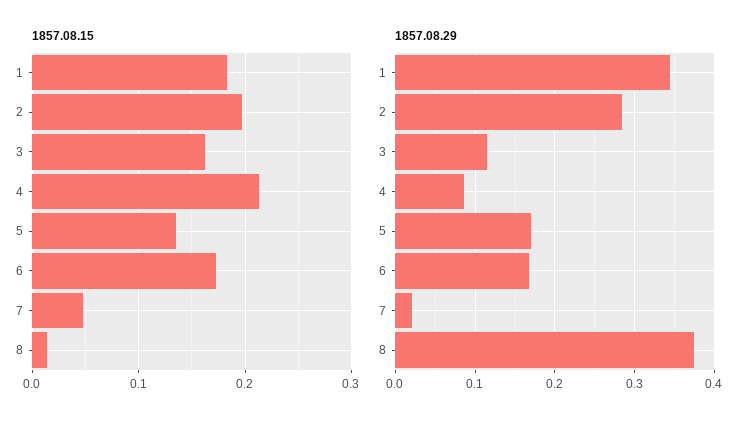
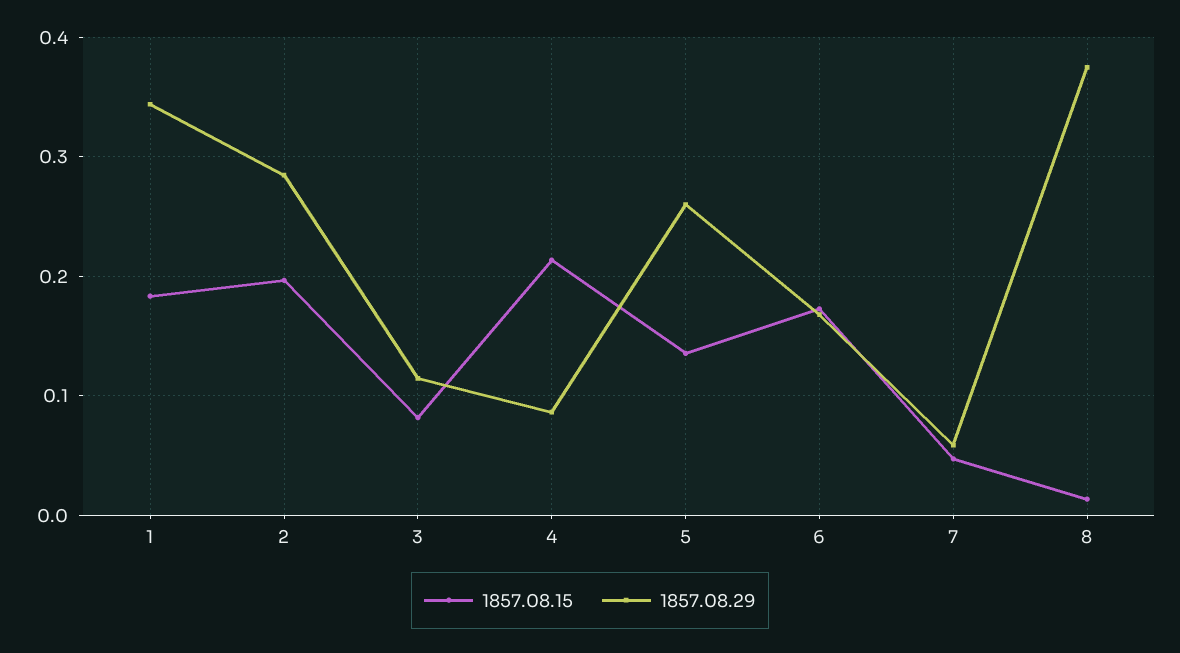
  {
    "1857.08.15": {
      "1": 0.18,
      "2": 0.2,
-     "3": 0.16,
+     "3": 0.08,
      "4": 0.21,
      "5": 0.14,
      "6": 0.17,
      "7": 0.05,
      "8": 0.01
    },
    "1857.08.29": {
      "1": 0.34,
      "2": 0.28,
      "3": 0.11,
      "4": 0.09,
-     "5": 0.17,
+     "5": 0.26,
      "6": 0.17,
-     "7": 0.02,
+     "7": 0.06,
      "8": 0.37
    }
  }

